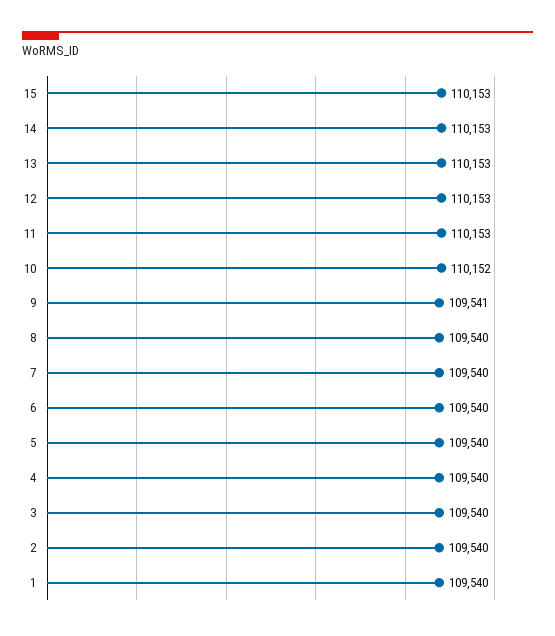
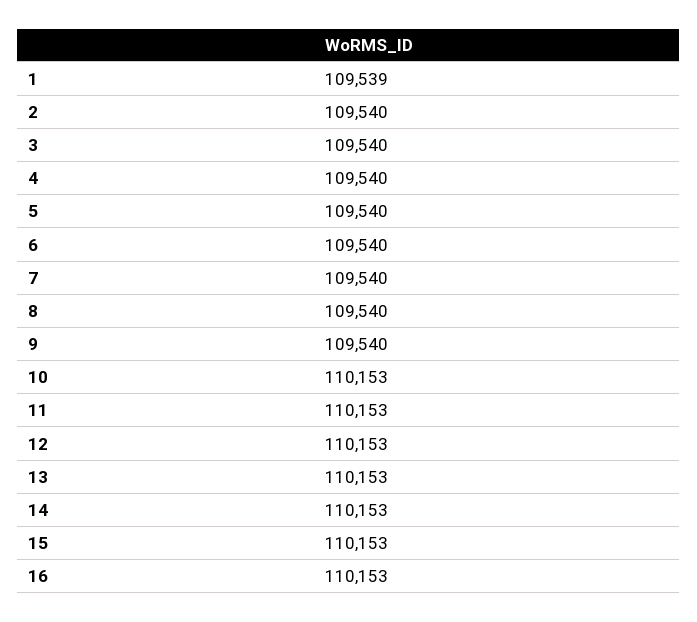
  {
    "15": 110153,
    "14": 110153,
    "13": 110153,
    "12": 110153,
    "11": 110153,
-   "10": 110152,
+   "10": 110153,
-   "9": 109541,
+   "9": 109540,
    "8": 109540,
    "7": 109540,
    "6": 109540,
    "5": 109540,
    "4": 109540,
    "3": 109540,
    "2": 109540,
-   "1": 109540
+   "1": 109539,
+   "16": 110153
  }

